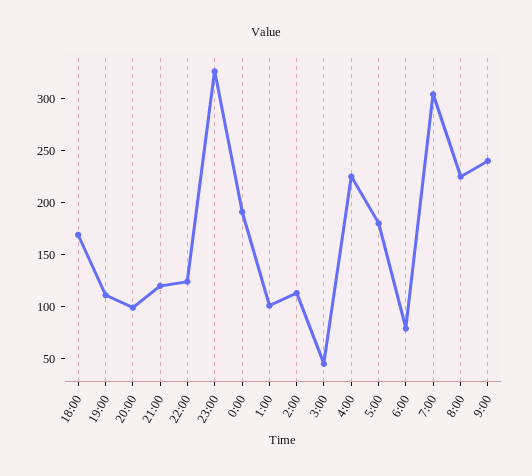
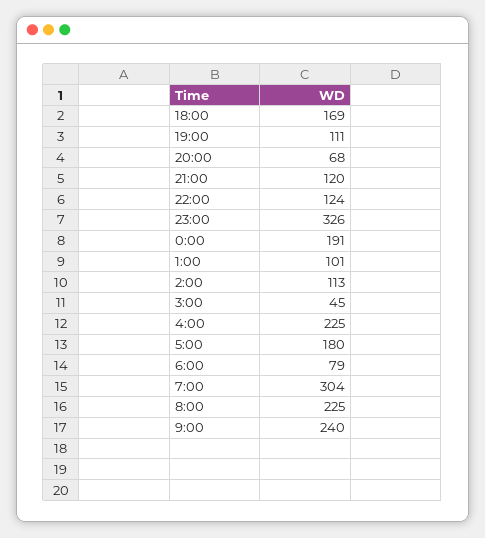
  {
    "18:00": 169,
    "19:00": 111,
-   "20:00": 100,
+   "20:00": 68,
    "21:00": 120,
    "22:00": 124,
    "23:00": 326,
    "0:00": 191,
    "1:00": 101,
    "2:00": 113,
    "3:00": 45,
    "4:00": 225,
    "5:00": 180,
    "6:00": 79,
    "7:00": 304,
    "8:00": 225,
    "9:00": 240
  }

